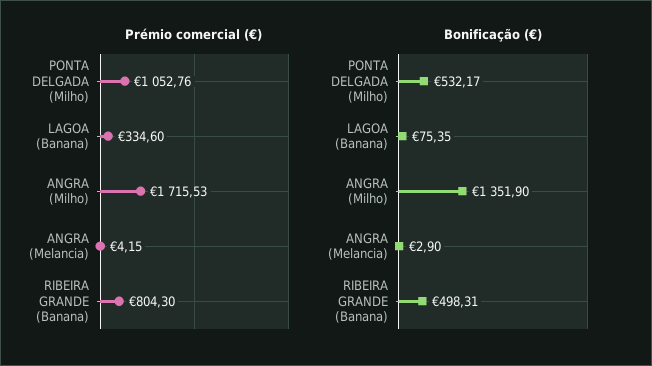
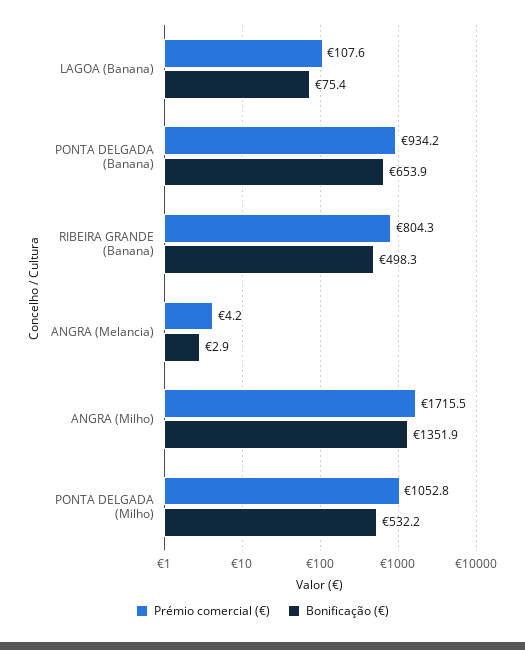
  {
    "Prémio comercial (€)": {
      "PONTA DELGADA (Milho)": 1052.76,
-     "LAGOA (Banana)": 334.6,
+     "LAGOA (Banana)": 107.6,
      "ANGRA (Milho)": 1715.53,
      "ANGRA (Melancia)": 4.15,
-     "RIBEIRA GRANDE (Banana)": 804.3
+     "RIBEIRA GRANDE (Banana)": 804.3,
+     "PONTA DELGADA (Banana)": 934.2
    },
    "Bonificação (€)": {
      "PONTA DELGADA (Milho)": 532.17,
      "LAGOA (Banana)": 75.35,
      "ANGRA (Milho)": 1351.9,
      "ANGRA (Melancia)": 2.9,
-     "RIBEIRA GRANDE (Banana)": 498.31
+     "RIBEIRA GRANDE (Banana)": 498.31,
+     "PONTA DELGADA (Banana)": 653.9
    }
  }

